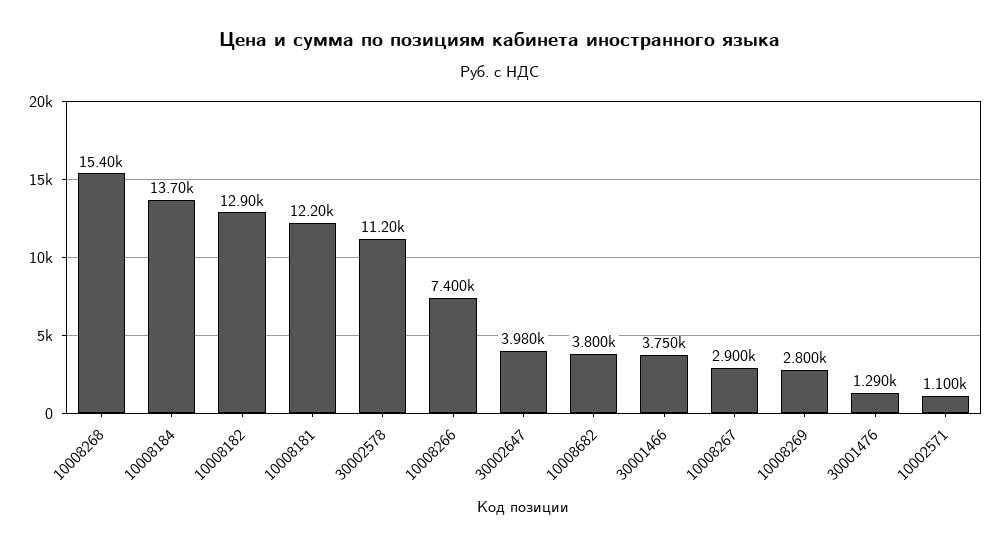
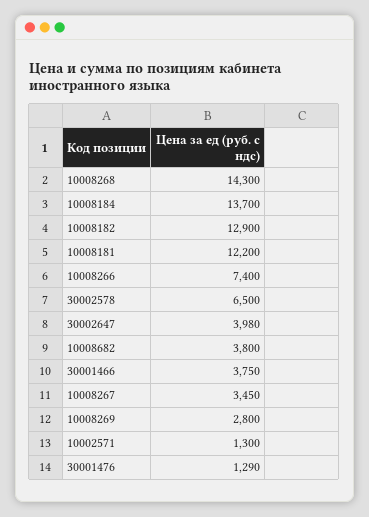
  {
-   "10008268": 15400,
+   "10008268": 14300,
    "10008184": 13700,
    "10008182": 12900,
    "10008181": 12200,
-   "30002578": 11200,
+   "30002578": 6500,
    "10008266": 7400,
    "30002647": 3980,
    "10008682": 3800,
    "30001466": 3750,
-   "10008267": 2900,
+   "10008267": 3450,
    "10008269": 2800,
    "30001476": 1290,
-   "10002571": 1100
+   "10002571": 1300
  }

